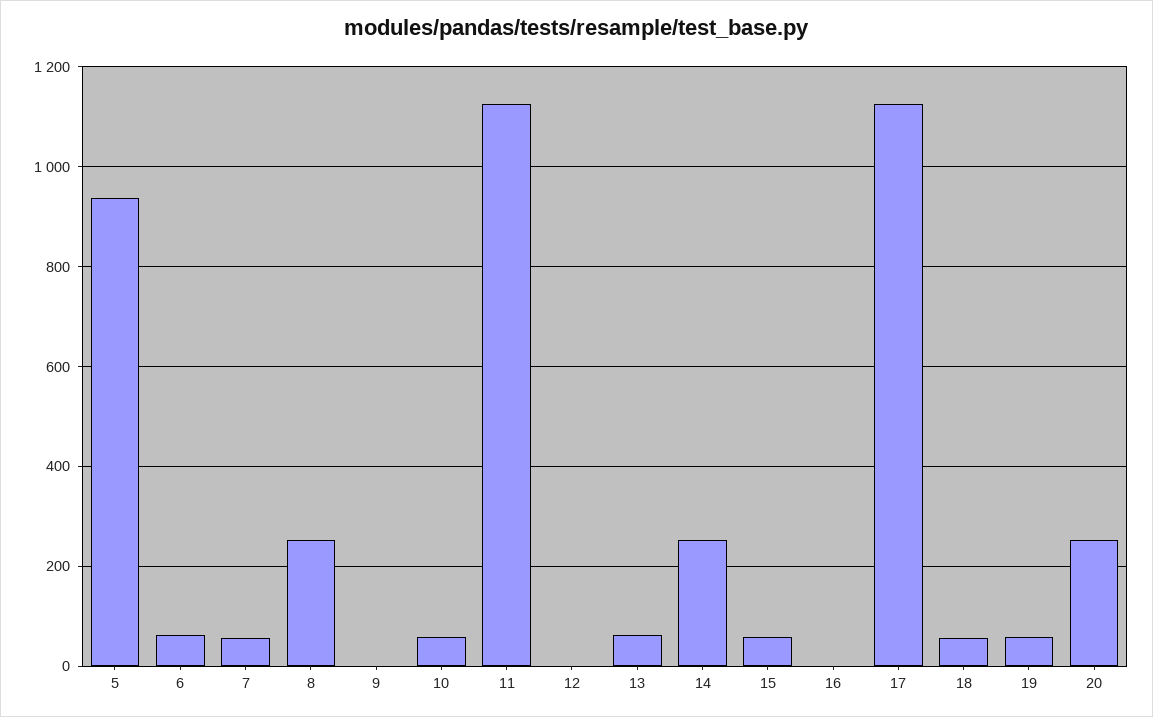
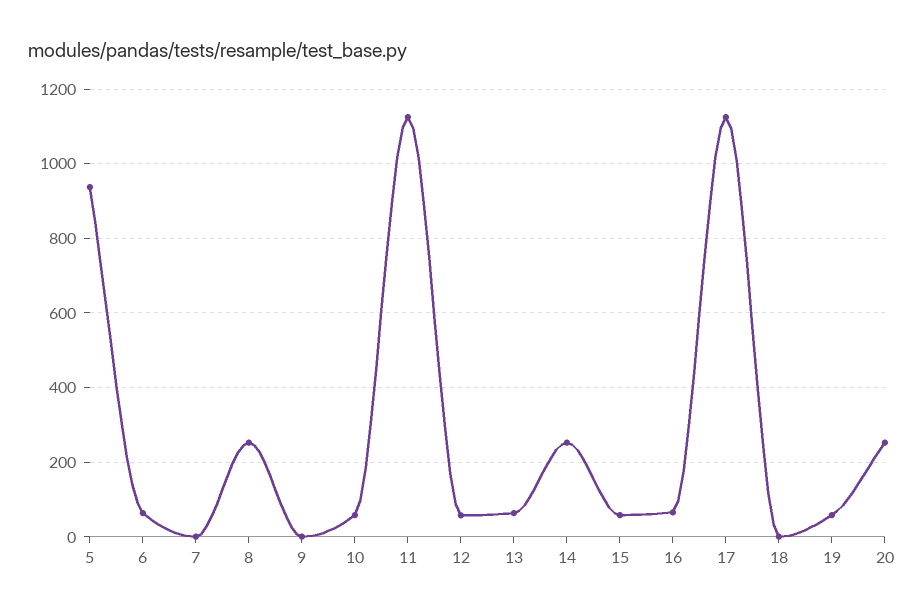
  {
    "5": 940,
    "6": 60,
-   "7": 60,
+   "7": 0,
    "8": 260,
    "9": 0,
    "10": 60,
    "11": 1120,
-   "12": 0,
+   "12": 60,
    "13": 60,
    "14": 260,
    "15": 60,
-   "16": 0,
+   "16": 60,
    "17": 1120,
-   "18": 60,
+   "18": 0,
    "19": 60,
    "20": 260
  }

